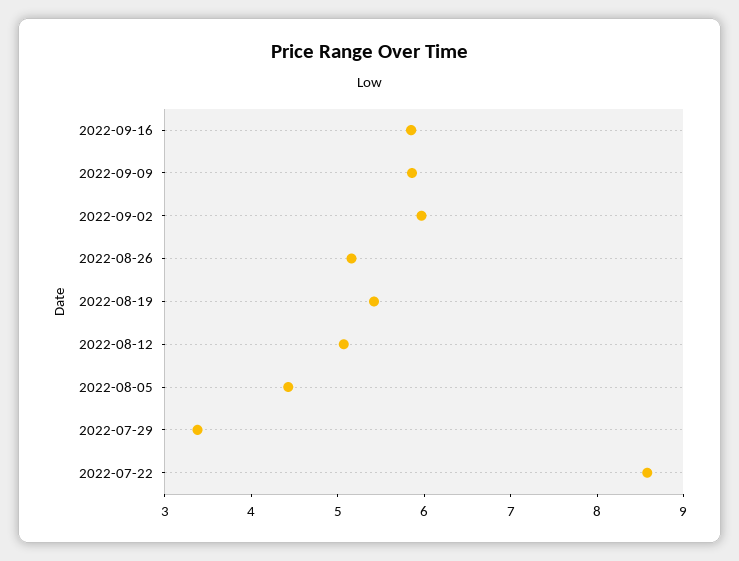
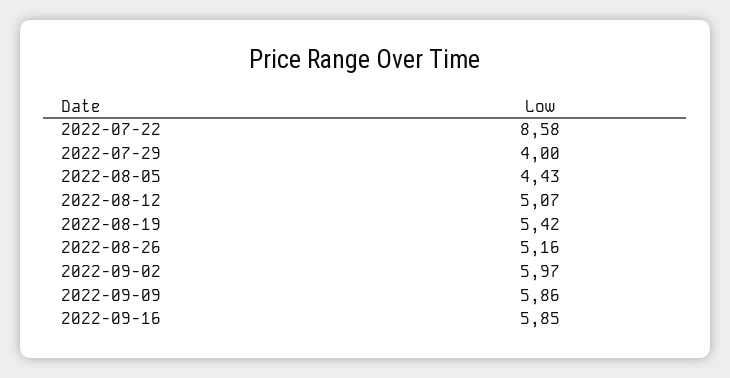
  {
    "2022-09-16": 5.85,
    "2022-09-09": 5.86,
    "2022-09-02": 5.97,
    "2022-08-26": 5.16,
    "2022-08-19": 5.42,
    "2022-08-12": 5.07,
    "2022-08-05": 4.43,
-   "2022-07-29": 3.4,
+   "2022-07-29": 4,
    "2022-07-22": 8.58
  }

